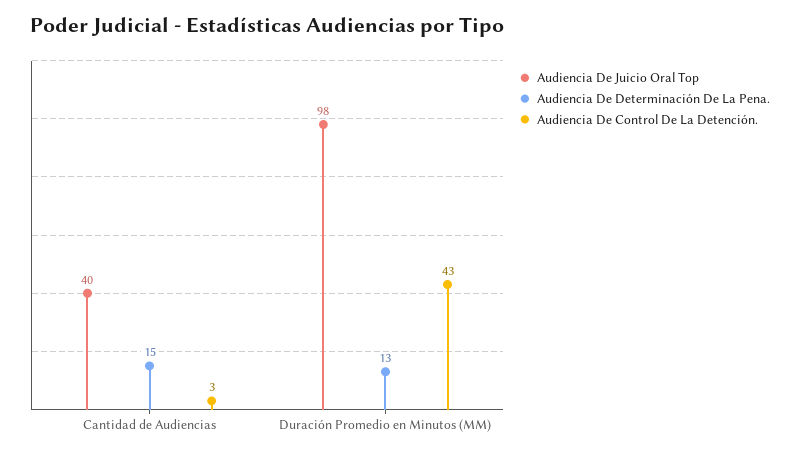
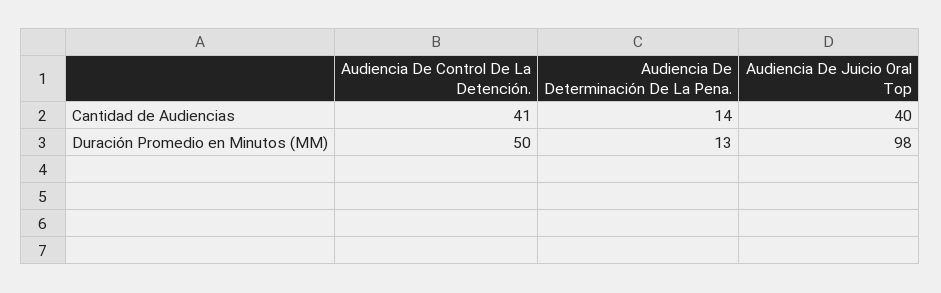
  {
    "Audiencia De Juicio Oral Top": {
      "Cantidad de Audiencias": 40,
      "Duración Promedio en Minutos (MM)": 98
    },
    "Audiencia De Determinación De La Pena.": {
-     "Cantidad de Audiencias": 15,
+     "Cantidad de Audiencias": 14,
      "Duración Promedio en Minutos (MM)": 13
    },
    "Audiencia De Control De La Detención.": {
-     "Cantidad de Audiencias": 3,
+     "Cantidad de Audiencias": 41,
-     "Duración Promedio en Minutos (MM)": 43
+     "Duración Promedio en Minutos (MM)": 50
    }
  }

